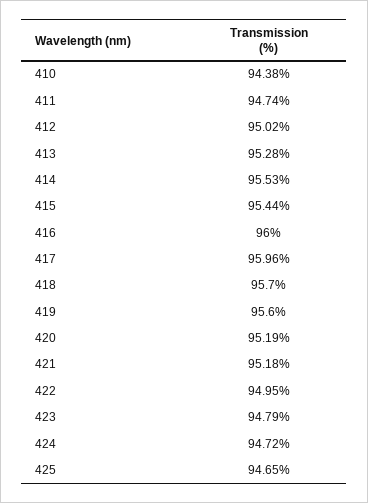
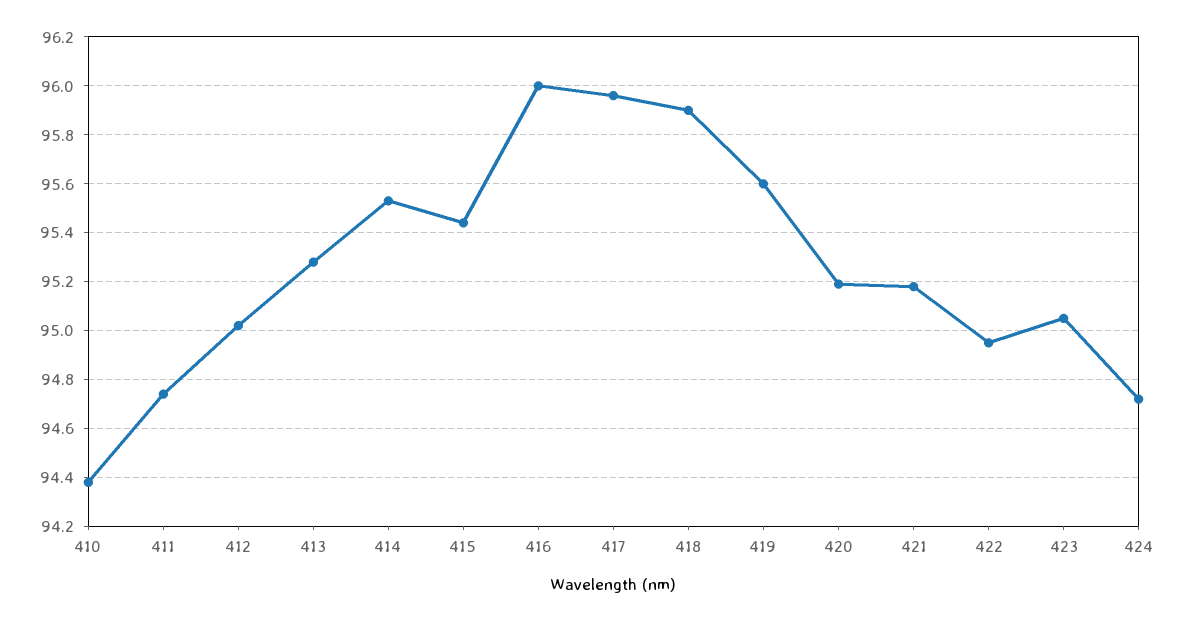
  {
    "410": 94.38,
    "411": 94.74,
    "412": 95.02,
    "413": 95.28,
    "414": 95.53,
    "415": 95.44,
    "416": 96,
    "417": 95.96,
-   "418": 95.7,
+   "418": 95.9,
    "419": 95.6,
    "420": 95.19,
    "421": 95.18,
    "422": 94.95,
-   "423": 94.79,
+   "423": 95.05,
-   "424": 94.72,
+   "424": 94.72
-   "425": 94.65
  }

